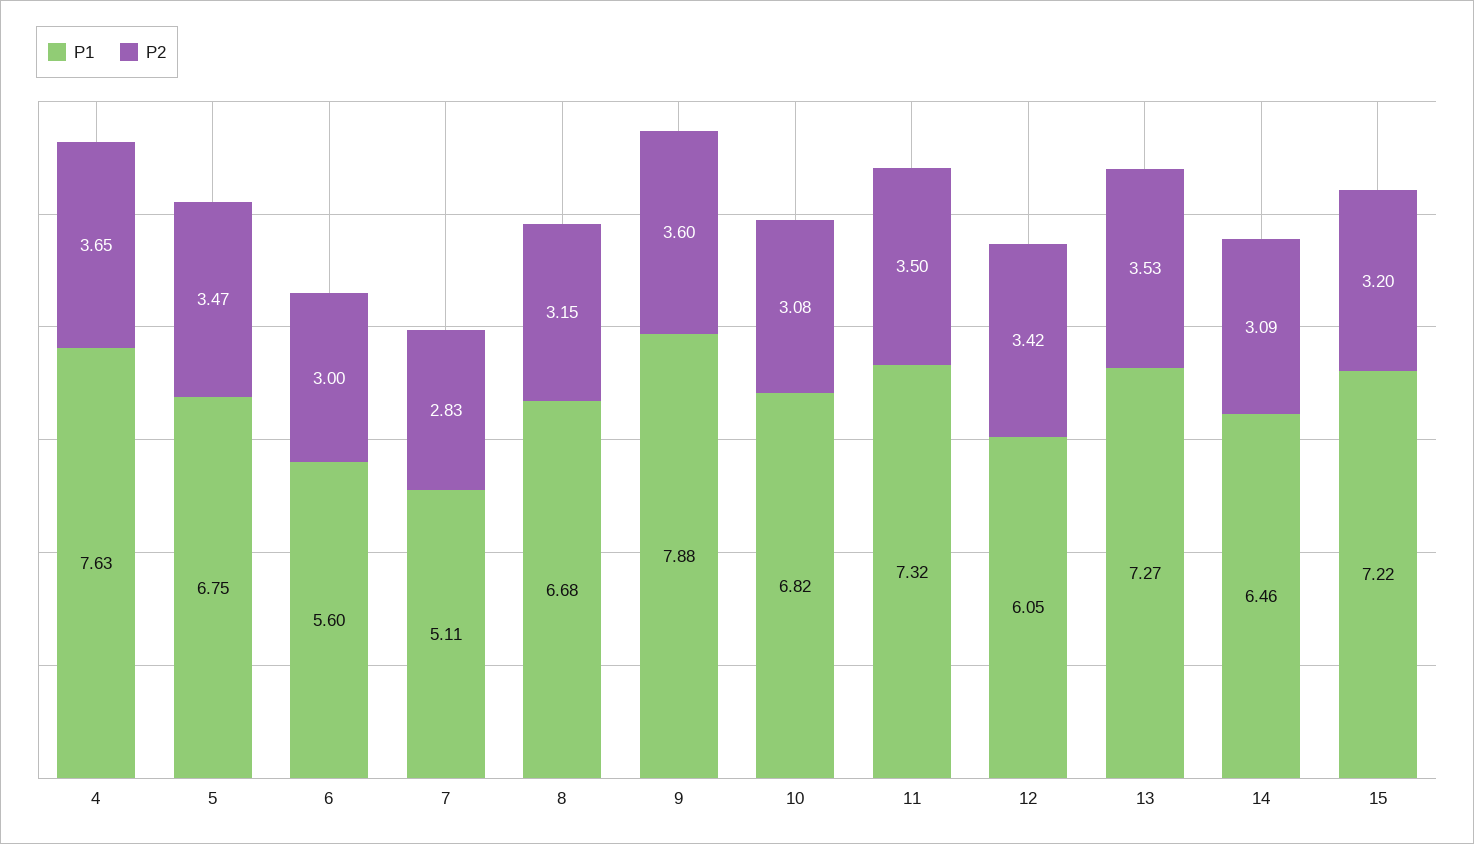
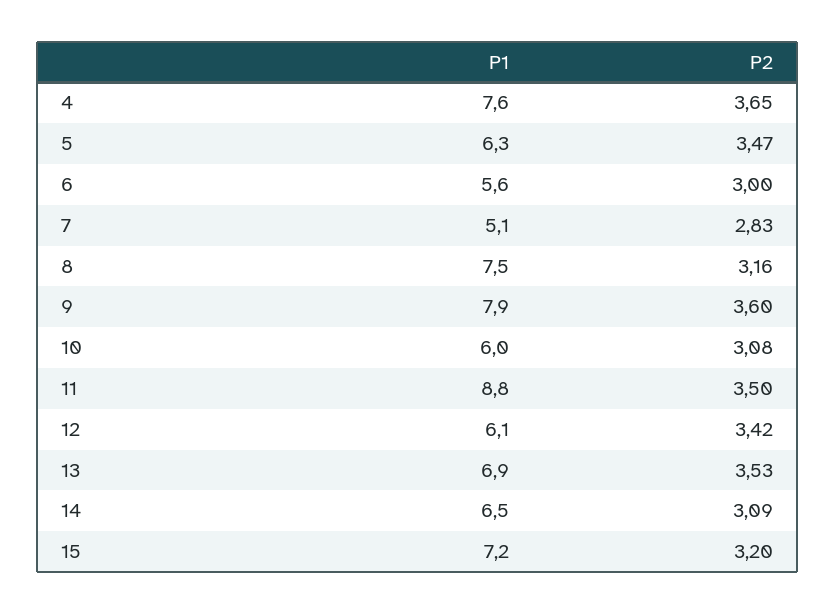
  {
    "P1": {
      "4": 7.63,
-     "5": 6.75,
+     "5": 6.3,
      "6": 5.6,
      "7": 5.11,
-     "8": 6.68,
+     "8": 7.5,
      "9": 7.88,
-     "10": 6.82,
+     "10": 6,
-     "11": 7.32,
+     "11": 8.8,
      "12": 6.05,
-     "13": 7.27,
+     "13": 6.9,
      "14": 6.46,
      "15": 7.22
    },
    "P2": {
      "4": 3.65,
      "5": 3.47,
      "6": 3,
      "7": 2.83,
-     "8": 3.15,
+     "8": 3.16,
      "9": 3.6,
      "10": 3.08,
      "11": 3.5,
      "12": 3.42,
      "13": 3.53,
      "14": 3.09,
      "15": 3.2
    }
  }

